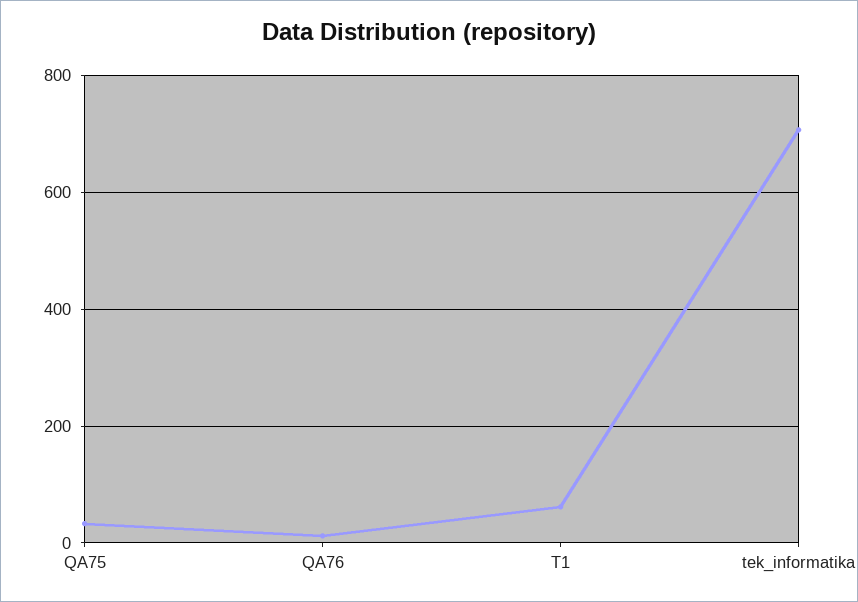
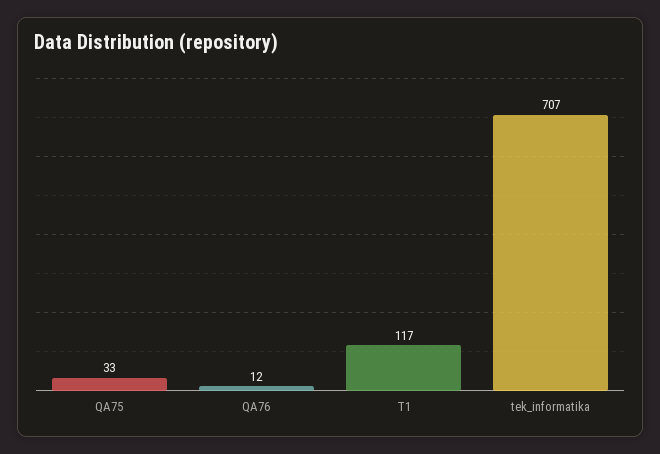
  {
    "QA75": 33,
    "QA76": 12,
-   "T1": 60,
+   "T1": 117,
    "tek_informatika": 707
  }

